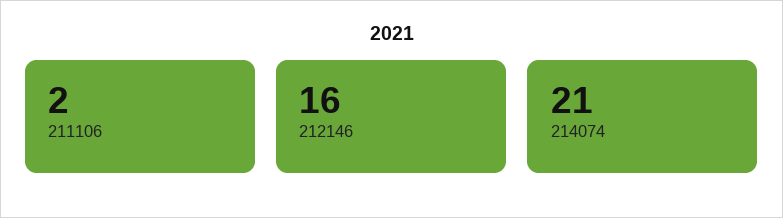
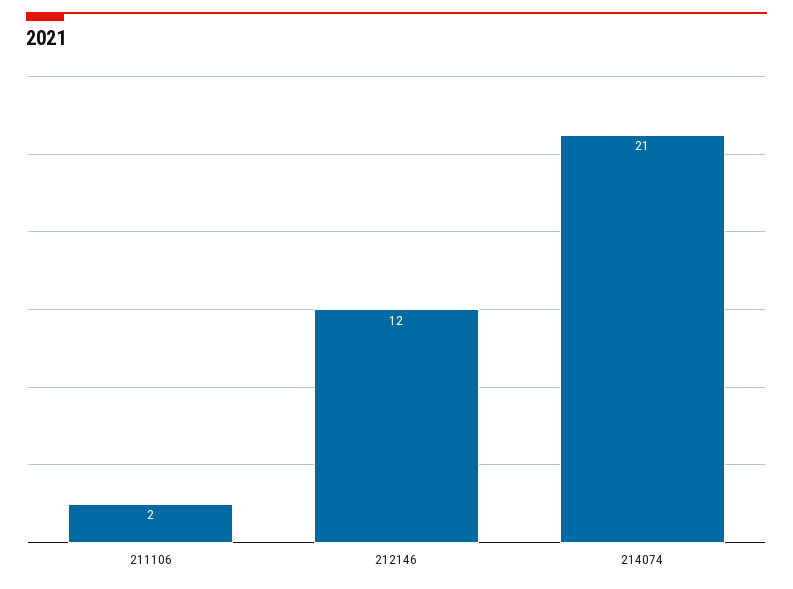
  {
    "211106": 2,
-   "212146": 16,
+   "212146": 12,
    "214074": 21
  }

